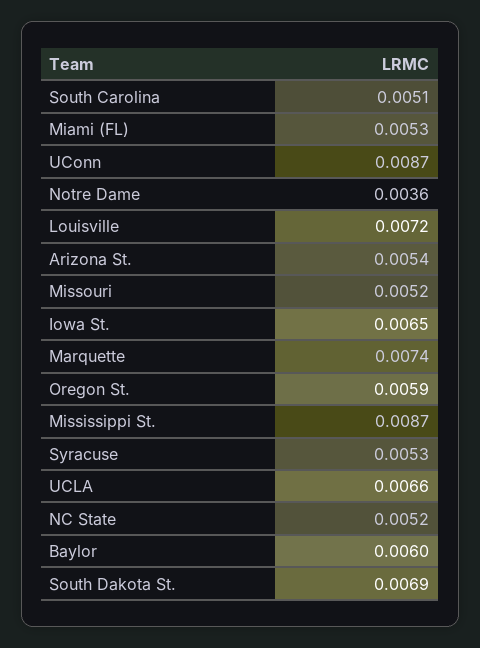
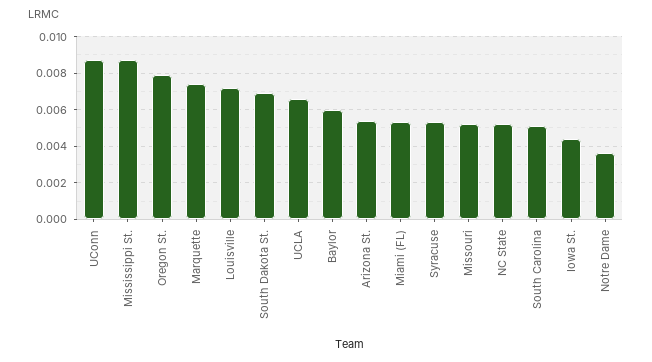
  {
    "South Carolina": 0.0051,
    "Miami (FL)": 0.0053,
    "UConn": 0.0087,
    "Notre Dame": 0.0036,
    "Louisville": 0.0072,
    "Arizona St.": 0.0054,
    "Missouri": 0.0052,
-   "Iowa St.": 0.0065,
+   "Iowa St.": 0.0045,
    "Marquette": 0.0074,
-   "Oregon St.": 0.0059,
+   "Oregon St.": 0.008,
    "Mississippi St.": 0.0087,
    "Syracuse": 0.0053,
    "UCLA": 0.0066,
    "NC State": 0.0052,
    "Baylor": 0.006,
    "South Dakota St.": 0.0069
  }

